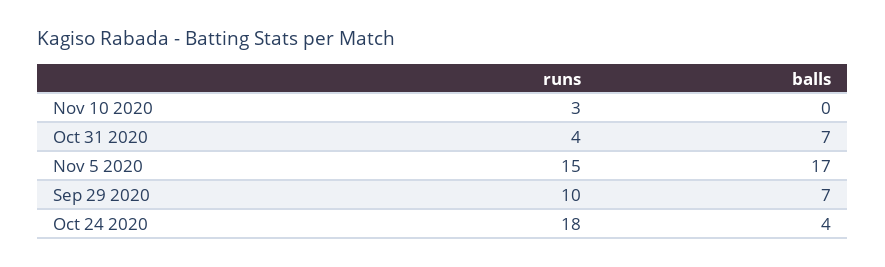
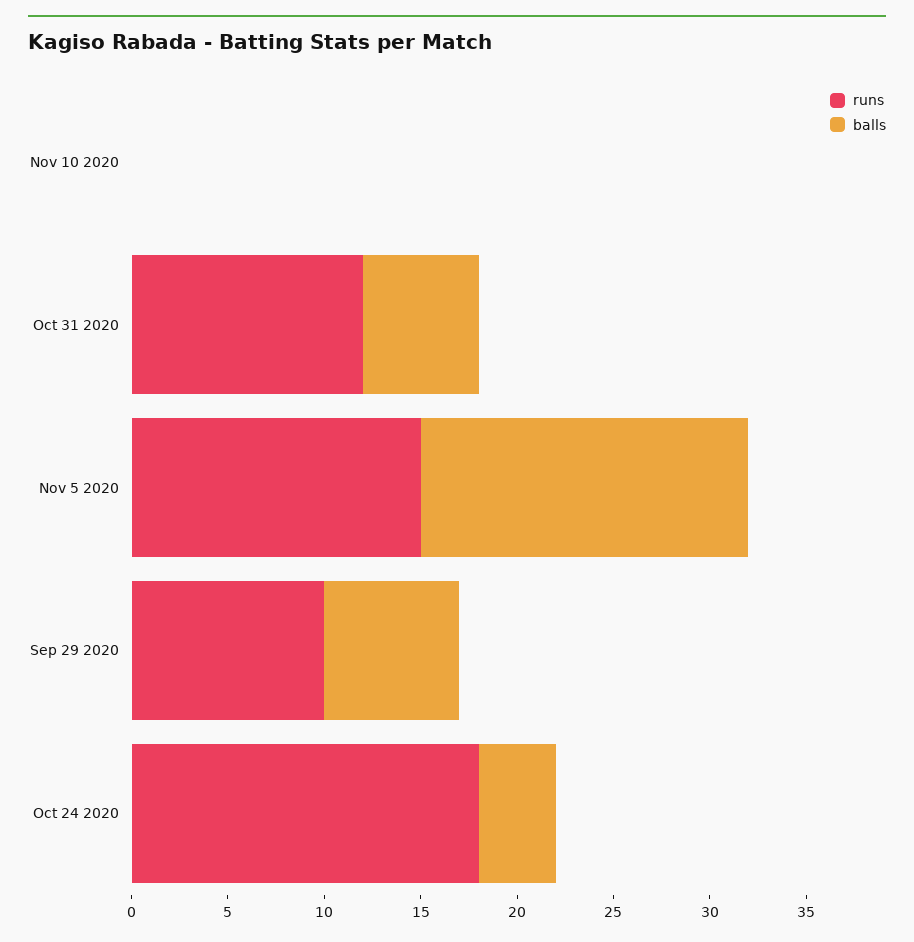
  {
    "runs": {
-     "Nov 10 2020": 3,
+     "Nov 10 2020": 0,
-     "Oct 31 2020": 4,
+     "Oct 31 2020": 12,
      "Nov 5 2020": 15,
      "Sep 29 2020": 10,
      "Oct 24 2020": 18
    },
    "balls": {
      "Nov 10 2020": 0,
-     "Oct 31 2020": 7,
+     "Oct 31 2020": 6,
      "Nov 5 2020": 17,
      "Sep 29 2020": 7,
      "Oct 24 2020": 4
    }
  }

